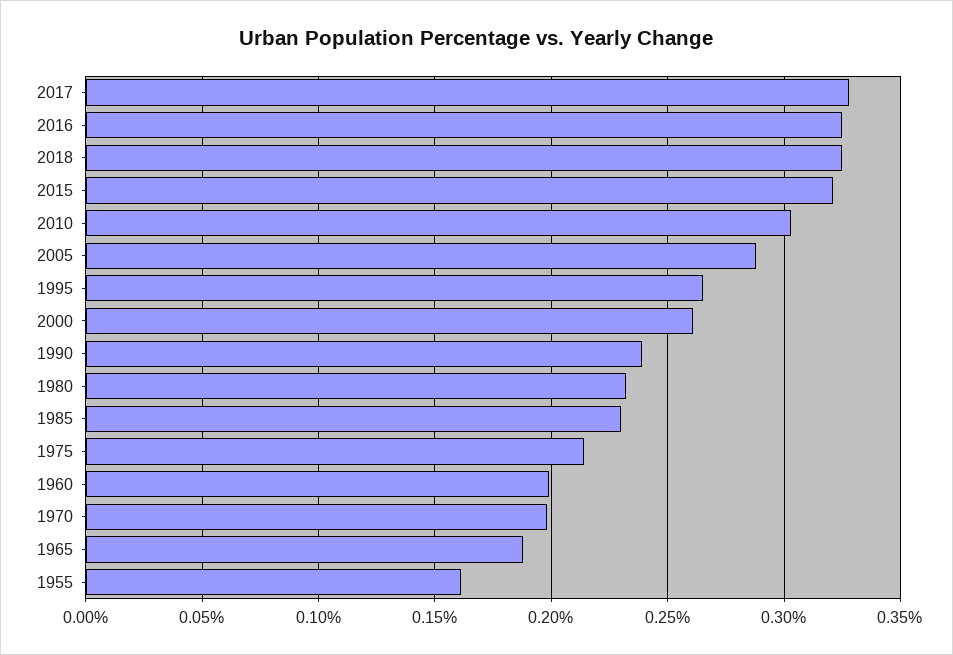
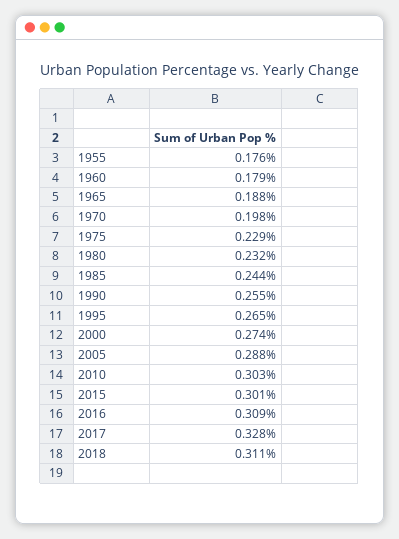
  {
    "2017": 0.328,
-   "2016": 0.325,
+   "2016": 0.309,
-   "2018": 0.325,
+   "2018": 0.311,
-   "2015": 0.32,
+   "2015": 0.301,
    "2010": 0.303,
    "2005": 0.288,
    "1995": 0.265,
-   "2000": 0.26,
+   "2000": 0.274,
-   "1990": 0.24,
+   "1990": 0.255,
    "1980": 0.232,
-   "1985": 0.23,
+   "1985": 0.244,
-   "1975": 0.215,
+   "1975": 0.229,
-   "1960": 0.2,
+   "1960": 0.179,
    "1970": 0.198,
    "1965": 0.188,
-   "1955": 0.16
+   "1955": 0.176
  }

